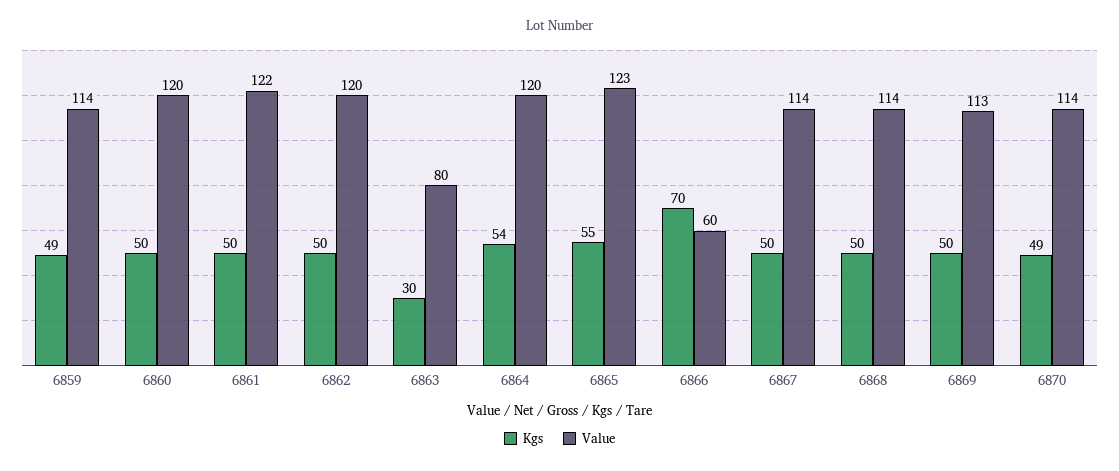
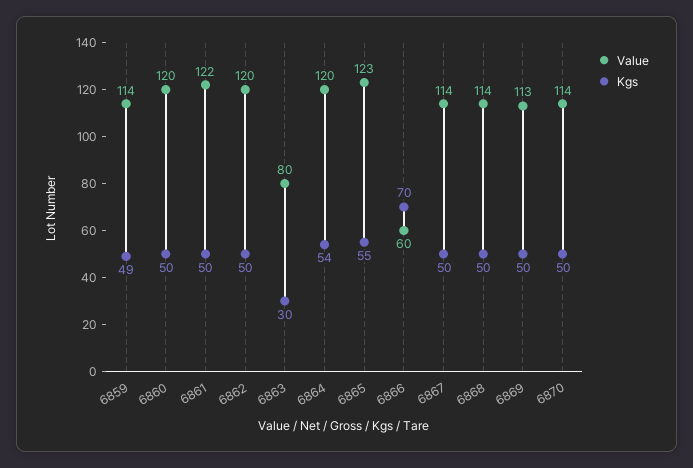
  {
    "Kgs": {
      "6859": 49,
      "6860": 50,
      "6861": 50,
      "6862": 50,
      "6863": 30,
      "6864": 54,
      "6865": 55,
      "6866": 70,
      "6867": 50,
      "6868": 50,
      "6869": 50,
-     "6870": 49
+     "6870": 50
    },
    "Value": {
      "6859": 114,
      "6860": 120,
      "6861": 122,
      "6862": 120,
      "6863": 80,
      "6864": 120,
      "6865": 123,
      "6866": 60,
      "6867": 114,
      "6868": 114,
      "6869": 113,
      "6870": 114
    }
  }

